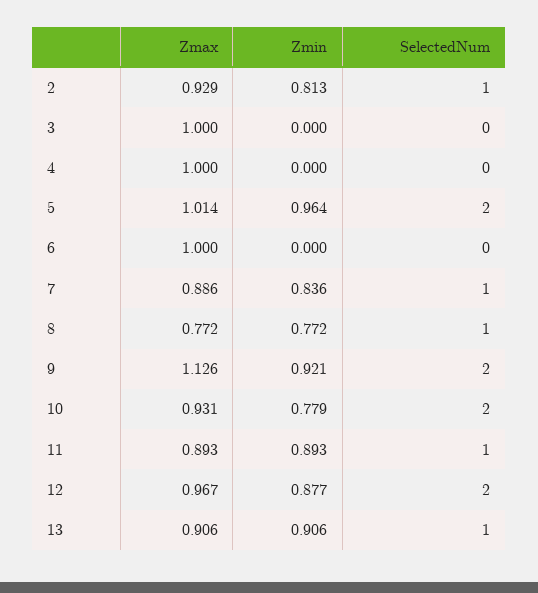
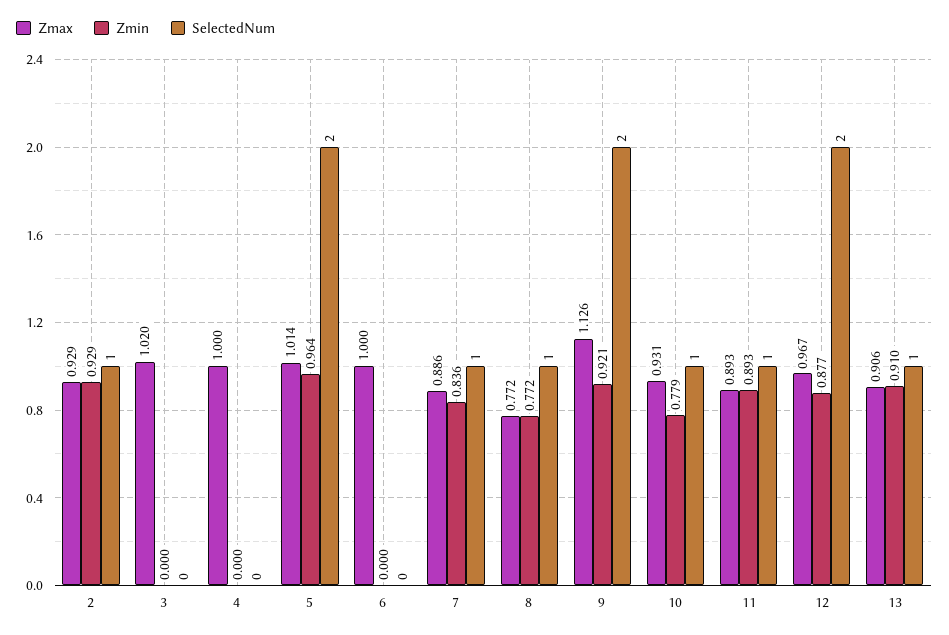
  {
    "Zmax": {
      "2": 0.929,
-     "3": 1,
+     "3": 1.02,
      "4": 1,
      "5": 1.014,
      "6": 1,
      "7": 0.886,
      "8": 0.772,
      "9": 1.126,
      "10": 0.931,
      "11": 0.893,
      "12": 0.967,
      "13": 0.906
    },
    "Zmin": {
-     "2": 0.813,
+     "2": 0.929,
      "3": 0,
      "4": 0,
      "5": 0.964,
      "6": 0,
      "7": 0.836,
      "8": 0.772,
      "9": 0.921,
      "10": 0.779,
      "11": 0.893,
      "12": 0.877,
-     "13": 0.906
+     "13": 0.91
    },
    "SelectedNum": {
      "2": 1,
      "3": 0,
      "4": 0,
      "5": 2,
      "6": 0,
      "7": 1,
      "8": 1,
      "9": 2,
-     "10": 2,
+     "10": 1,
      "11": 1,
      "12": 2,
      "13": 1
    }
  }

